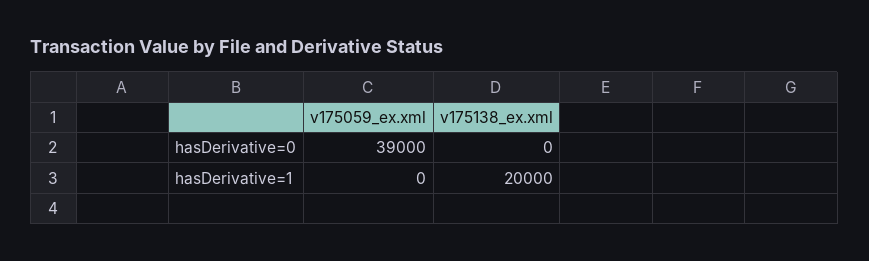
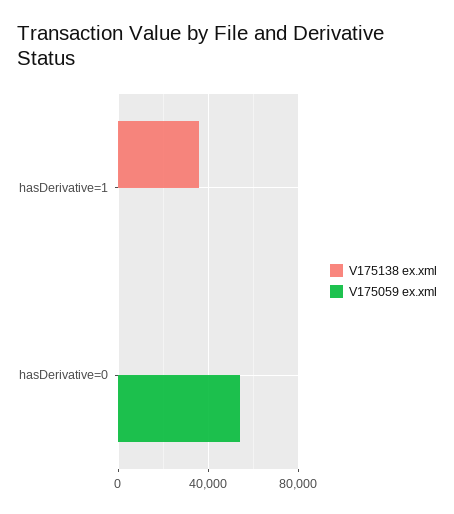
  {
    "v175059_ex.xml": {
-     "hasDerivative=0": 39000,
+     "hasDerivative=0": 55000,
      "hasDerivative=1": 0
    },
    "v175138_ex.xml": {
      "hasDerivative=0": 0,
-     "hasDerivative=1": 20000
+     "hasDerivative=1": 35000
    }
  }

